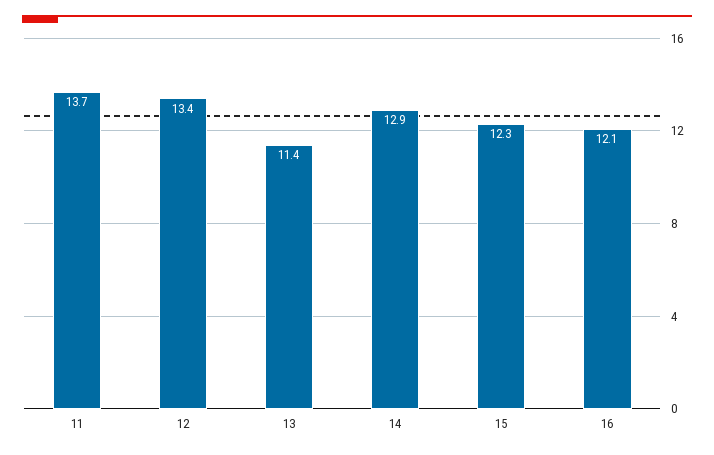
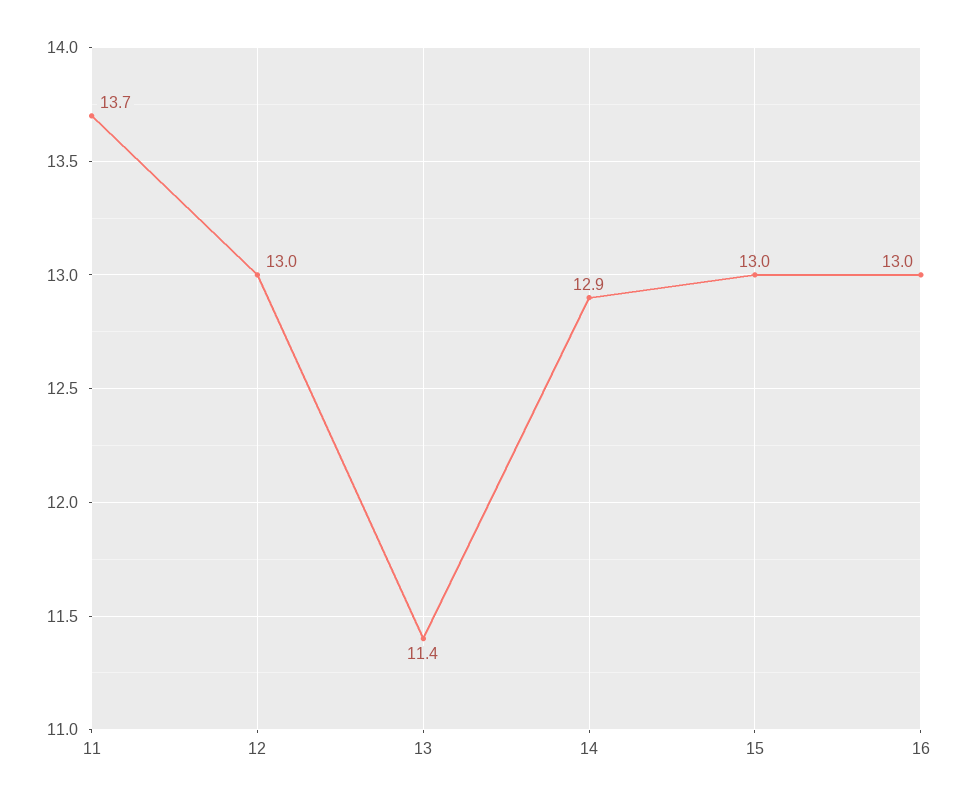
  {
    "11": 13.7,
-   "12": 13.4,
+   "12": 13,
    "13": 11.4,
    "14": 12.9,
-   "15": 12.3,
+   "15": 13,
-   "16": 12.1
+   "16": 13
  }

